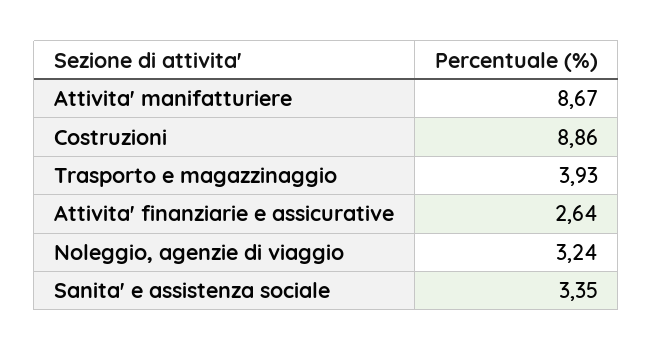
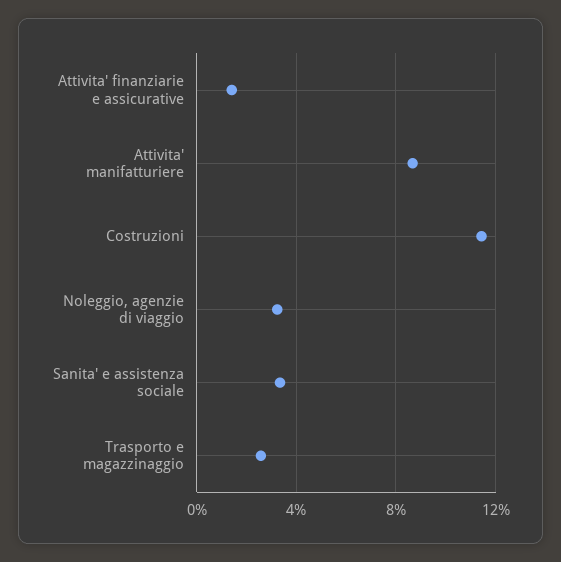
  {
    "Attivita' manifatturiere": 8.67,
-   "Costruzioni": 8.86,
+   "Costruzioni": 11.5,
-   "Trasporto e magazzinaggio": 3.93,
+   "Trasporto e magazzinaggio": 2.5,
-   "Attivita' finanziarie e assicurative": 2.64,
+   "Attivita' finanziarie e assicurative": 1.5,
    "Noleggio, agenzie di viaggio": 3.24,
    "Sanita' e assistenza sociale": 3.35
  }

